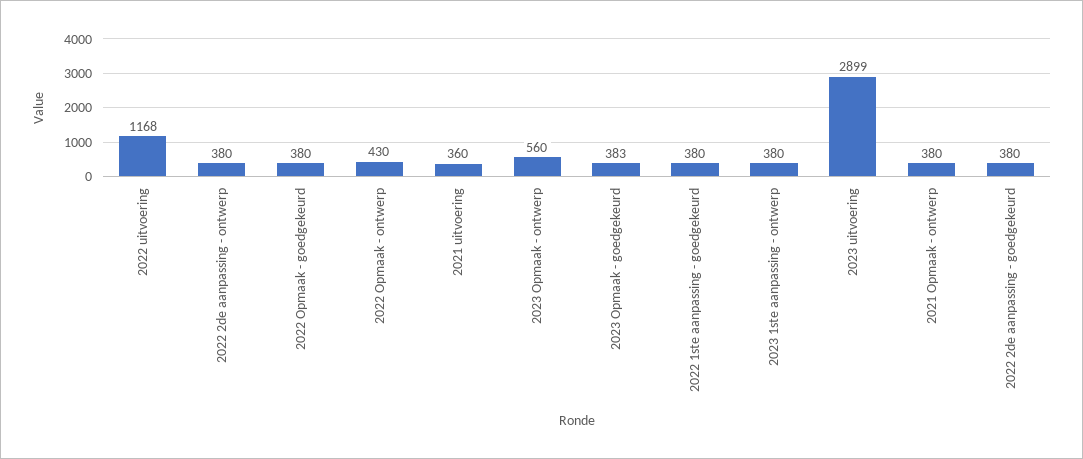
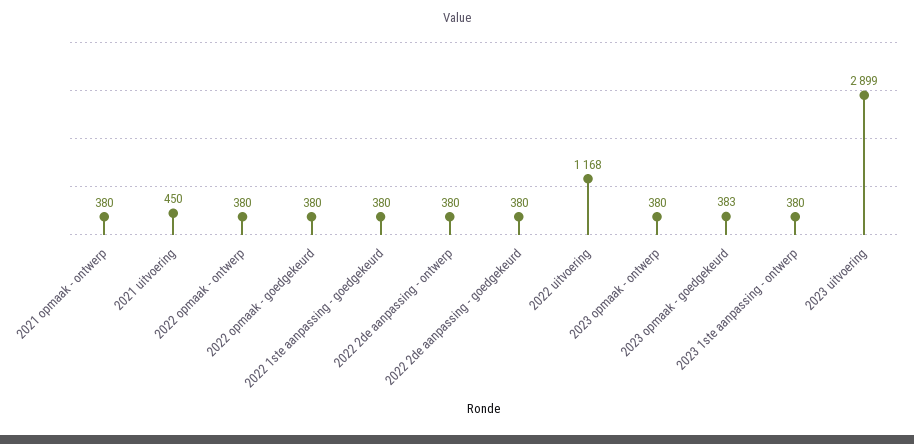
  {
    "2022 uitvoering": 1168,
    "2022 2de aanpassing - ontwerp": 380,
    "2022 Opmaak - goedgekeurd": 380,
-   "2022 Opmaak - ontwerp": 430,
+   "2022 Opmaak - ontwerp": 380,
-   "2021 uitvoering": 360,
+   "2021 uitvoering": 450,
-   "2023 Opmaak - ontwerp": 560,
+   "2023 Opmaak - ontwerp": 380,
    "2023 Opmaak - goedgekeurd": 383,
    "2022 1ste aanpassing - goedgekeurd": 380,
    "2023 1ste aanpassing - ontwerp": 380,
    "2023 uitvoering": 2899,
    "2021 Opmaak - ontwerp": 380,
    "2022 2de aanpassing - goedgekeurd": 380
  }

